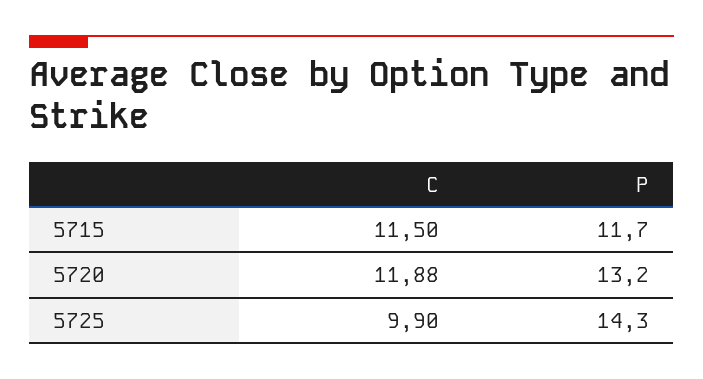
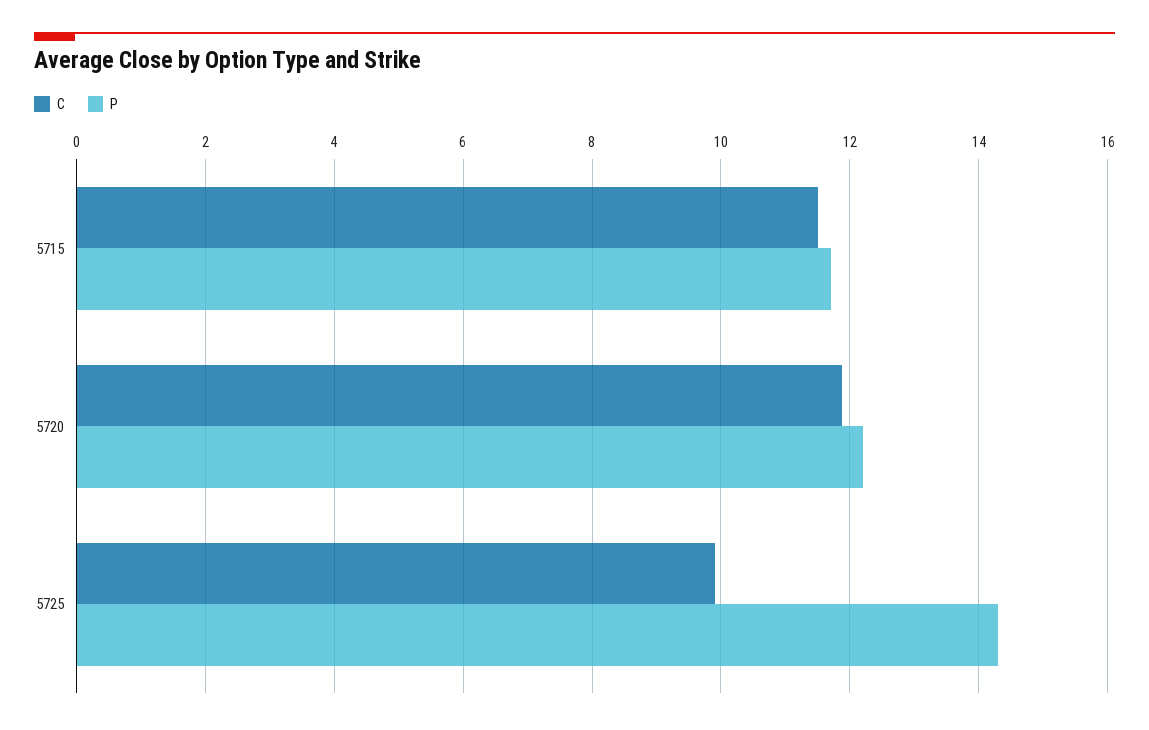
  {
    "C": {
      "5715": 11.5,
      "5720": 11.88,
      "5725": 9.9
    },
    "P": {
      "5715": 11.7,
-     "5720": 13.2,
+     "5720": 12.2,
      "5725": 14.3
    }
  }

